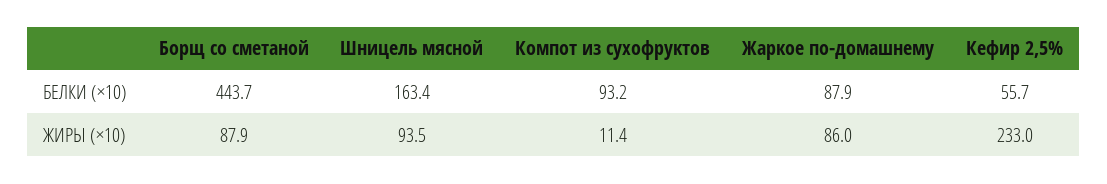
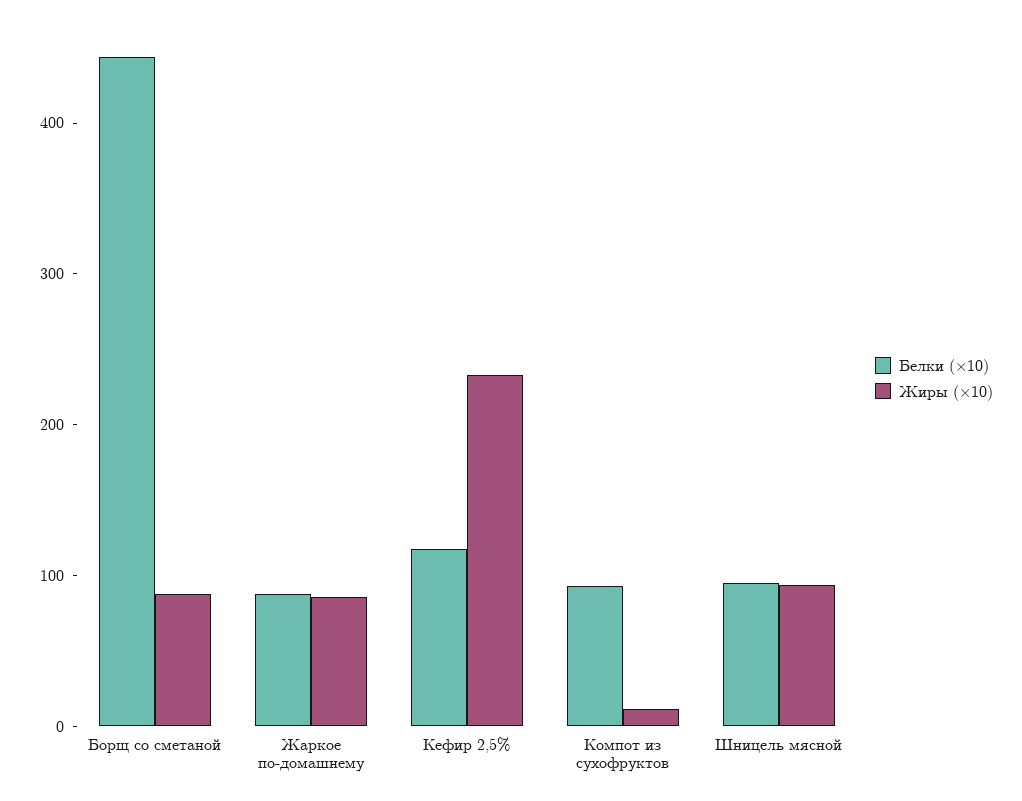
  {
    "БЕЛКИ (×10)": {
      "Борщ со сметаной": 443.7,
-     "Шницель мясной": 163.4,
+     "Шницель мясной": 100,
      "Компот из сухофруктов": 93.2,
      "Жаркое по-домашнему": 87.9,
-     "Кефир 2,5%": 55.7
+     "Кефир 2,5%": 120
    },
    "ЖИРЫ (×10)": {
      "Борщ со сметаной": 87.9,
      "Шницель мясной": 93.5,
      "Компот из сухофруктов": 11.4,
      "Жаркое по-домашнему": 86,
      "Кефир 2,5%": 233
    }
  }

